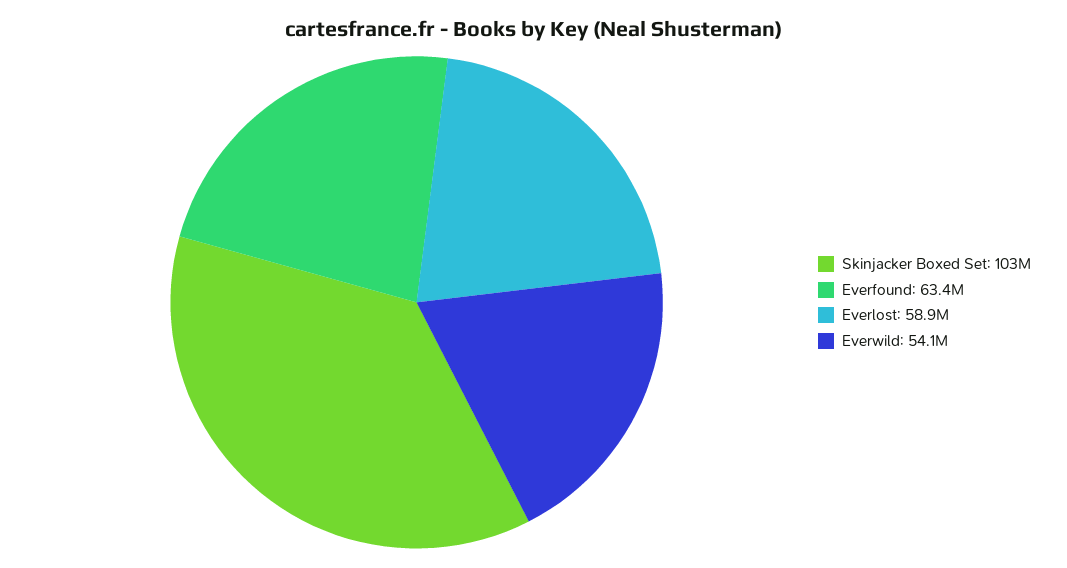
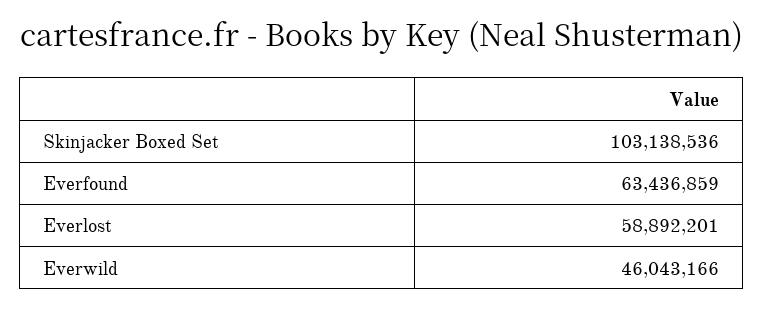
  {
    "Skinjacker Boxed Set": 103138536,
    "Everfound": 63436859,
    "Everlost": 58892201,
-   "Everwild": 54100000
+   "Everwild": 46043166
  }

